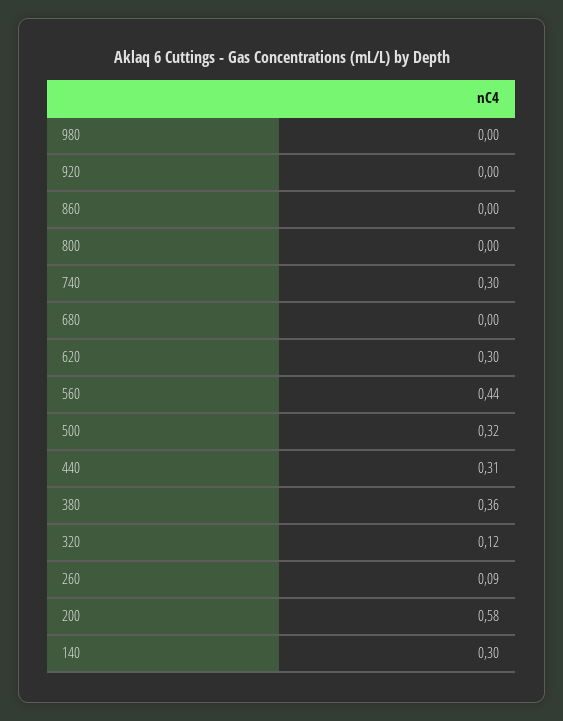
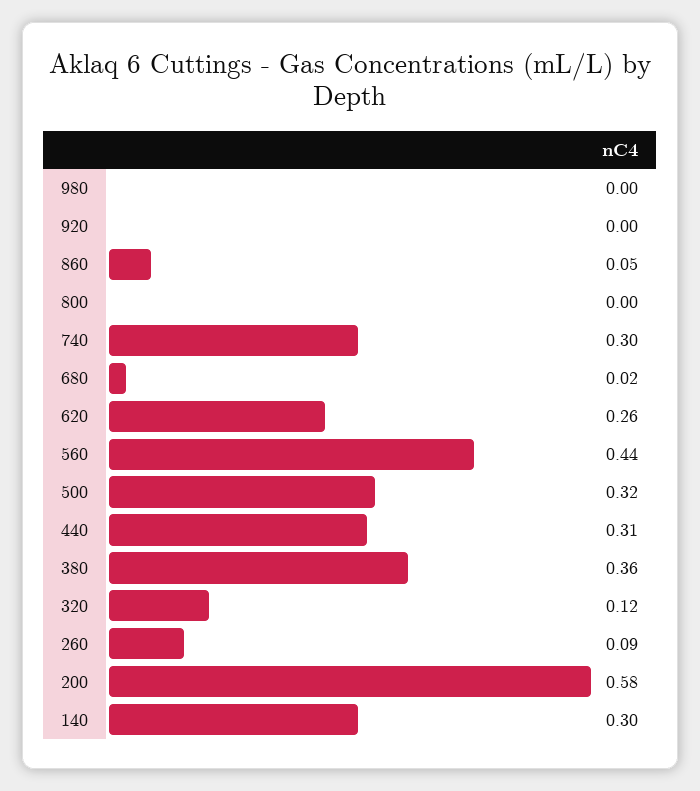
  {
    "980": 0,
    "920": 0,
-   "860": 0,
+   "860": 0.05,
    "800": 0,
    "740": 0.3,
-   "680": 0,
+   "680": 0.02,
-   "620": 0.3,
+   "620": 0.26,
    "560": 0.44,
    "500": 0.32,
    "440": 0.31,
    "380": 0.36,
    "320": 0.12,
    "260": 0.09,
    "200": 0.58,
    "140": 0.3
  }

